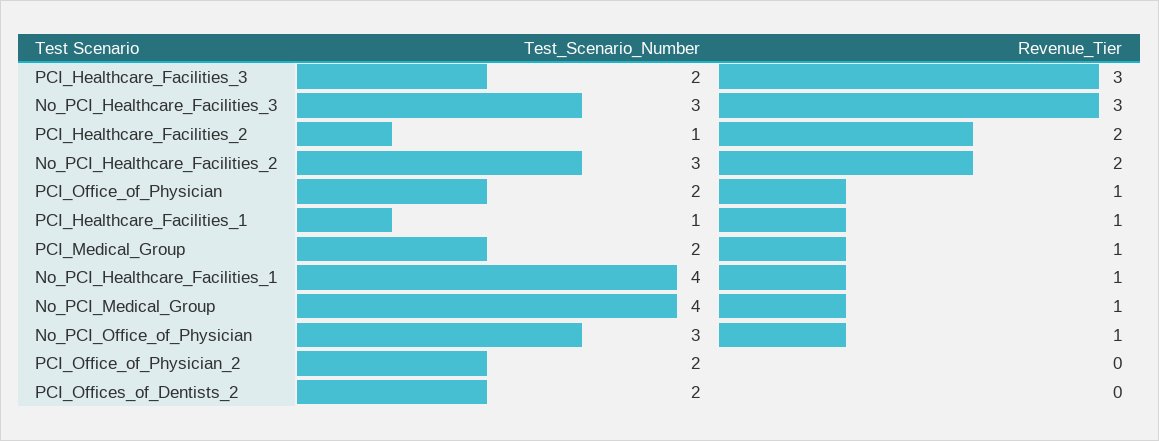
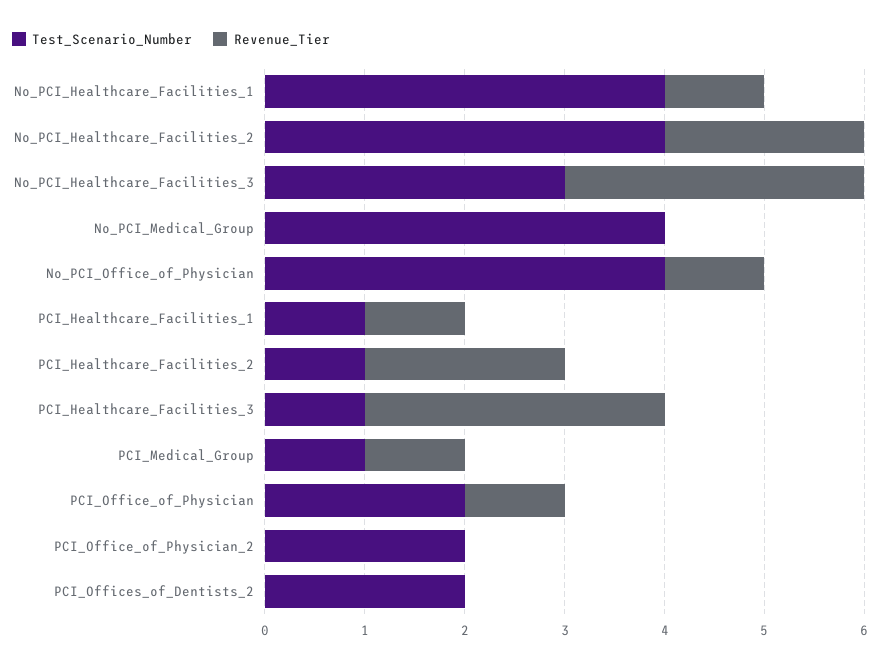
  {
    "Test_Scenario_Number": {
-     "PCI_Healthcare_Facilities_3": 2,
+     "PCI_Healthcare_Facilities_3": 1,
      "No_PCI_Healthcare_Facilities_3": 3,
      "PCI_Healthcare_Facilities_2": 1,
-     "No_PCI_Healthcare_Facilities_2": 3,
+     "No_PCI_Healthcare_Facilities_2": 4,
      "PCI_Office_of_Physician": 2,
      "PCI_Healthcare_Facilities_1": 1,
-     "PCI_Medical_Group": 2,
+     "PCI_Medical_Group": 1,
      "No_PCI_Healthcare_Facilities_1": 4,
      "No_PCI_Medical_Group": 4,
-     "No_PCI_Office_of_Physician": 3,
+     "No_PCI_Office_of_Physician": 4,
      "PCI_Office_of_Physician_2": 2,
      "PCI_Offices_of_Dentists_2": 2
    },
    "Revenue_Tier": {
      "PCI_Healthcare_Facilities_3": 3,
      "No_PCI_Healthcare_Facilities_3": 3,
      "PCI_Healthcare_Facilities_2": 2,
      "No_PCI_Healthcare_Facilities_2": 2,
      "PCI_Office_of_Physician": 1,
      "PCI_Healthcare_Facilities_1": 1,
      "PCI_Medical_Group": 1,
      "No_PCI_Healthcare_Facilities_1": 1,
-     "No_PCI_Medical_Group": 1,
+     "No_PCI_Medical_Group": 0,
      "No_PCI_Office_of_Physician": 1,
      "PCI_Office_of_Physician_2": 0,
      "PCI_Offices_of_Dentists_2": 0
    }
  }

